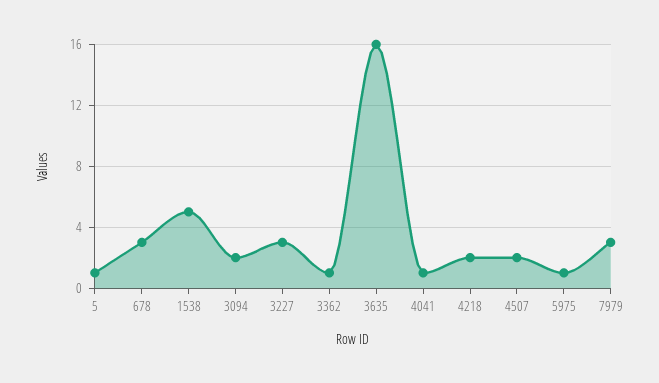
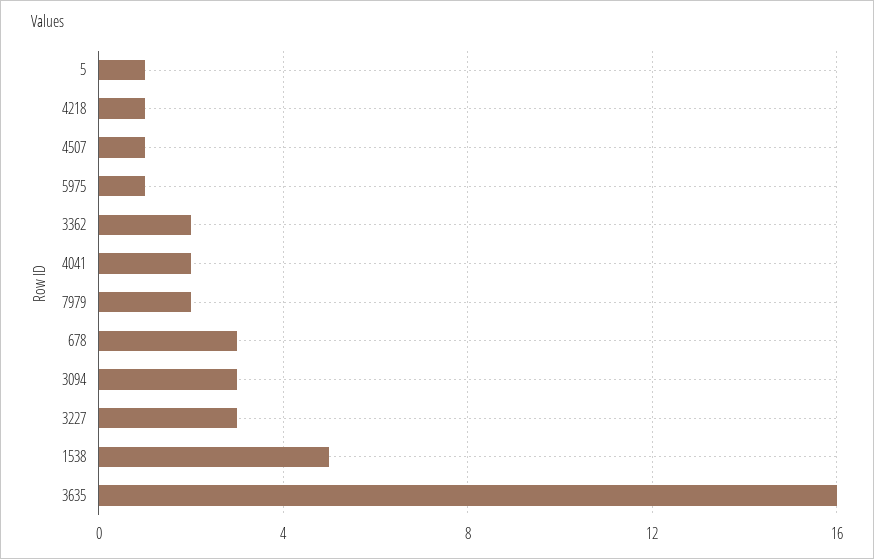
  {
    "5": 1,
    "678": 3,
    "1538": 5,
-   "3094": 2,
+   "3094": 3,
    "3227": 3,
-   "3362": 1,
+   "3362": 2,
    "3635": 16,
-   "4041": 1,
+   "4041": 2,
-   "4218": 2,
+   "4218": 1,
-   "4507": 2,
+   "4507": 1,
    "5975": 1,
-   "7979": 3
+   "7979": 2
  }

